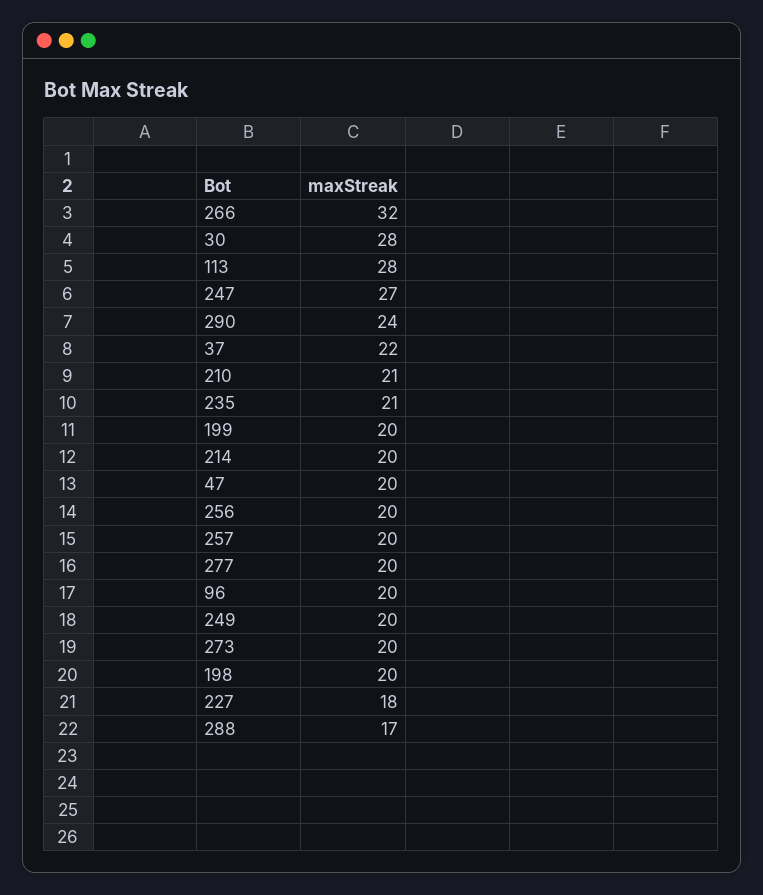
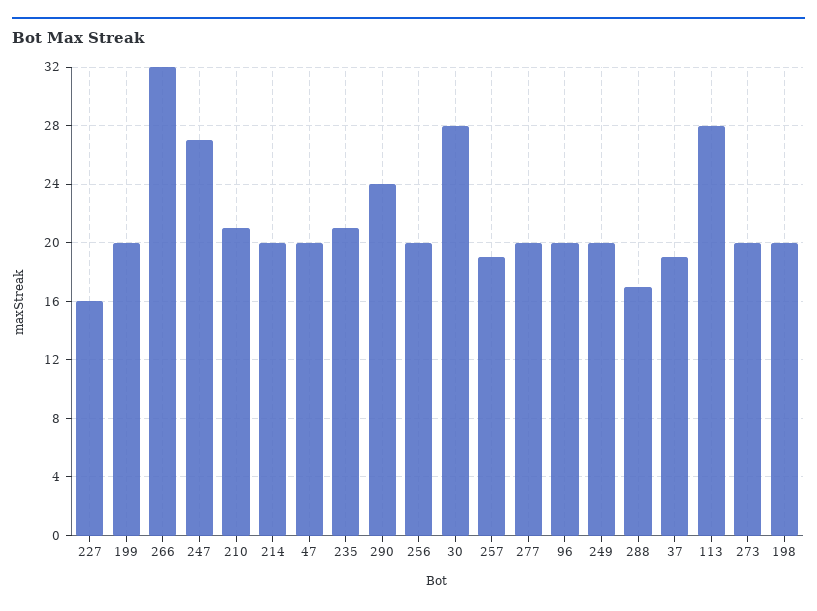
  {
    "266": 32,
    "30": 28,
    "113": 28,
    "247": 27,
    "290": 24,
-   "37": 22,
+   "37": 19,
    "210": 21,
    "235": 21,
    "199": 20,
    "214": 20,
    "47": 20,
    "256": 20,
-   "257": 20,
+   "257": 19,
    "277": 20,
    "96": 20,
    "249": 20,
    "273": 20,
    "198": 20,
-   "227": 18,
+   "227": 16,
    "288": 17
  }

